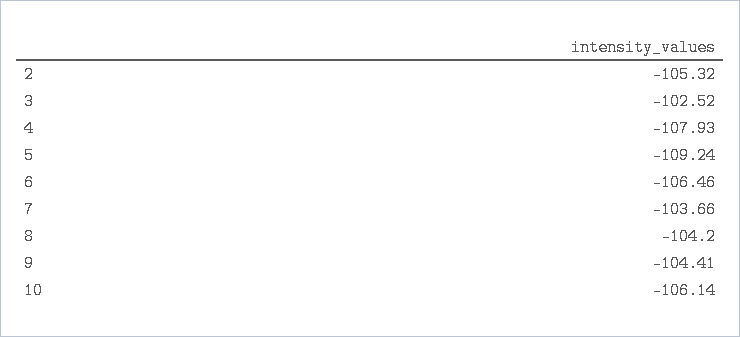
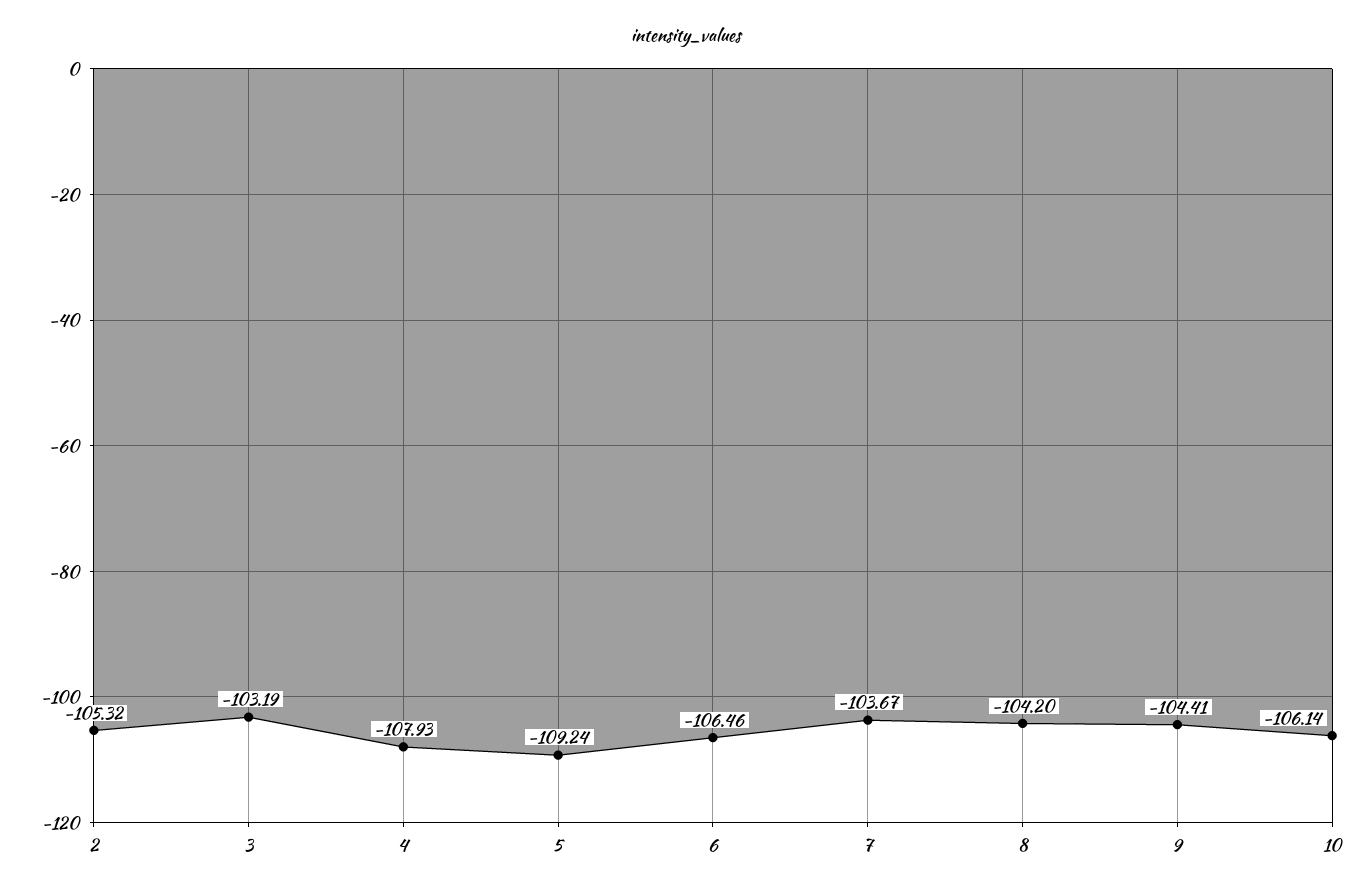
  {
    "2": -105.32,
-   "3": -102.52,
+   "3": -103.19,
    "4": -107.93,
    "5": -109.24,
    "6": -106.46,
-   "7": -103.66,
+   "7": -103.67,
    "8": -104.2,
    "9": -104.41,
    "10": -106.14
  }

